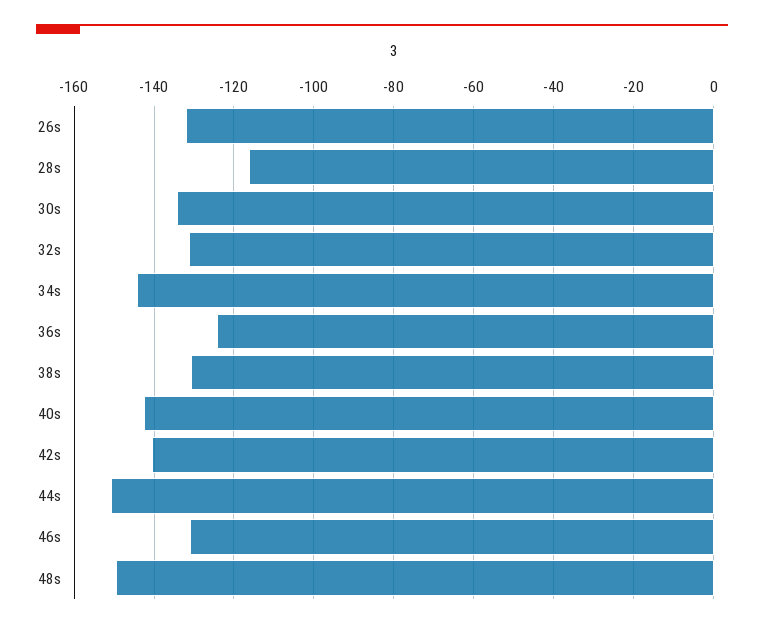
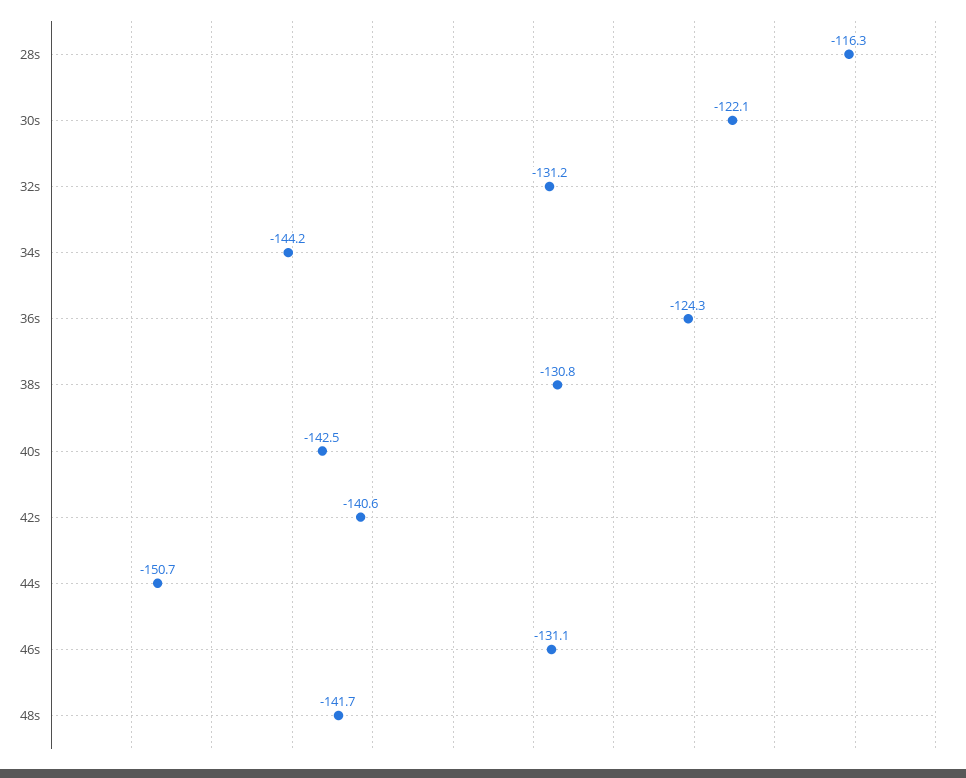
  {
-   "26s": -132,
    "28s": -116.3,
-   "30s": -134,
+   "30s": -122.1,
    "32s": -131.2,
    "34s": -144.2,
    "36s": -124.3,
    "38s": -130.8,
    "40s": -142.5,
    "42s": -140.6,
    "44s": -150.7,
    "46s": -131.1,
-   "48s": -150
+   "48s": -141.7
  }

